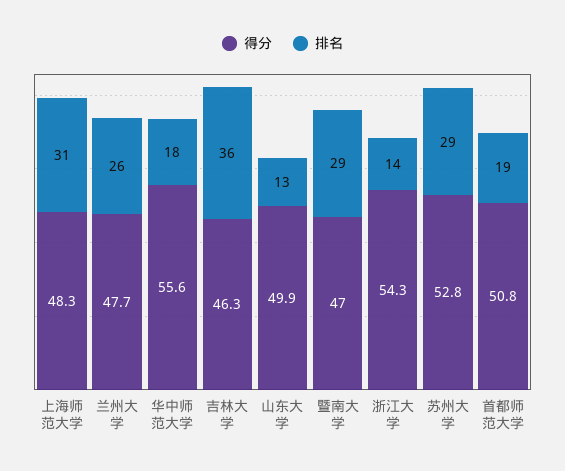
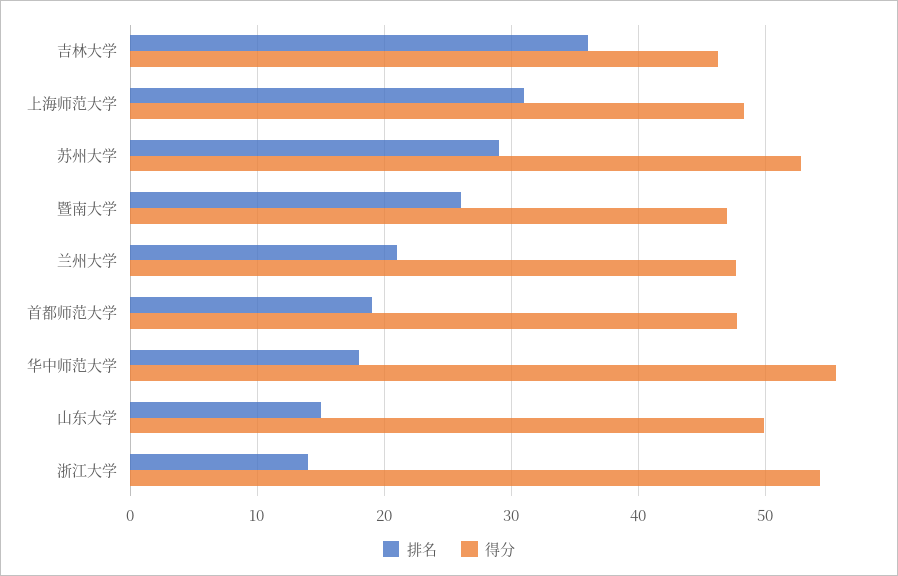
  {
    "得分": {
      "上海师范大学": 48.3,
      "兰州大学": 47.7,
      "华中师范大学": 55.6,
      "吉林大学": 46.3,
      "山东大学": 49.9,
      "暨南大学": 47,
      "浙江大学": 54.3,
      "苏州大学": 52.8,
-     "首都师范大学": 50.8
+     "首都师范大学": 48
    },
    "排名": {
      "上海师范大学": 31,
-     "兰州大学": 26,
+     "兰州大学": 21,
      "华中师范大学": 18,
      "吉林大学": 36,
-     "山东大学": 13,
+     "山东大学": 15,
-     "暨南大学": 29,
+     "暨南大学": 26,
      "浙江大学": 14,
      "苏州大学": 29,
      "首都师范大学": 19
    }
  }

